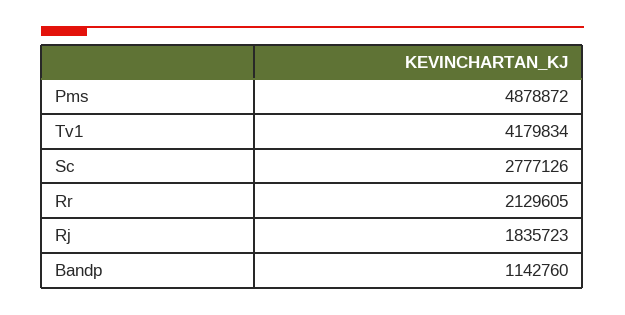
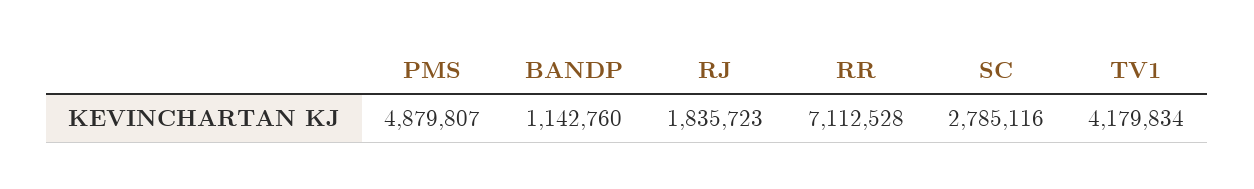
  {
-   "Pms": 4878872,
+   "Pms": 4879807,
    "Tv1": 4179834,
-   "Sc": 2777126,
+   "Sc": 2785116,
-   "Rr": 2129605,
+   "Rr": 7112528,
    "Rj": 1835723,
    "Bandp": 1142760
  }

